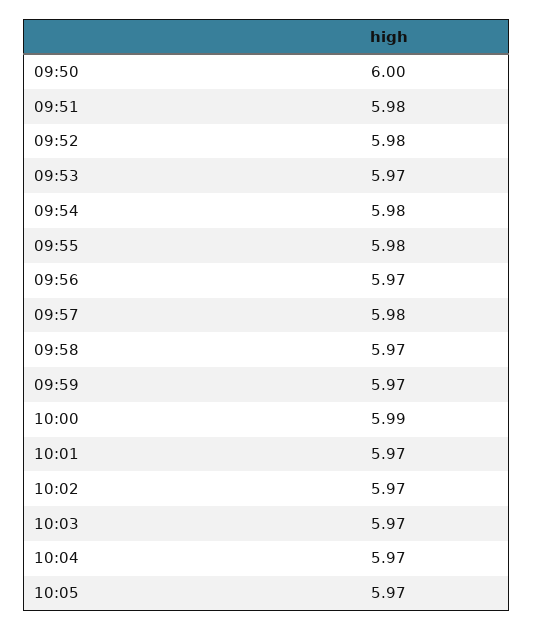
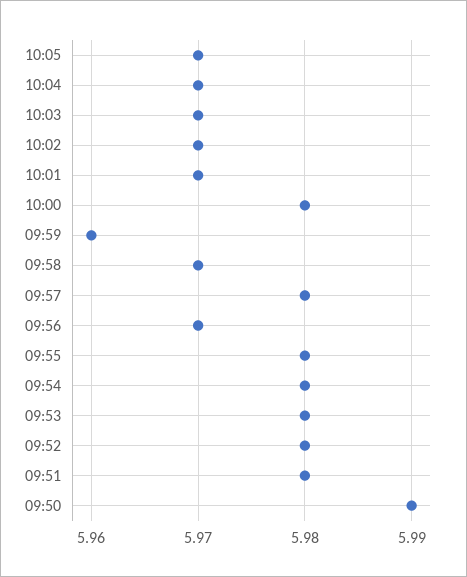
  {
-   "09:50": 6,
+   "09:50": 5.99,
    "09:51": 5.98,
    "09:52": 5.98,
-   "09:53": 5.97,
+   "09:53": 5.98,
    "09:54": 5.98,
    "09:55": 5.98,
    "09:56": 5.97,
    "09:57": 5.98,
    "09:58": 5.97,
-   "09:59": 5.97,
+   "09:59": 5.96,
-   "10:00": 5.99,
+   "10:00": 5.98,
    "10:01": 5.97,
    "10:02": 5.97,
    "10:03": 5.97,
    "10:04": 5.97,
    "10:05": 5.97
  }

